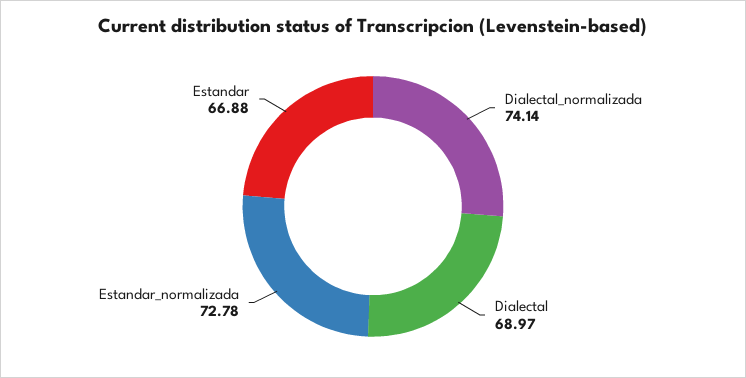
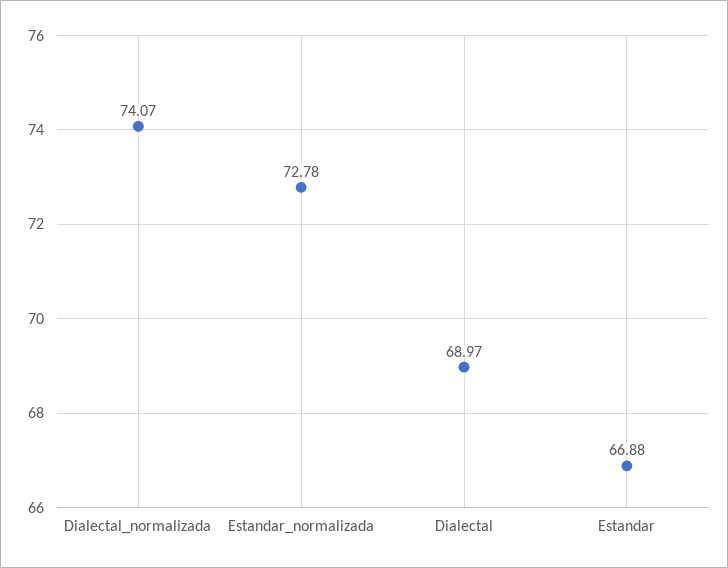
  {
-   "Dialectal_normalizada": 74.14,
+   "Dialectal_normalizada": 74.07,
    "Dialectal": 68.97,
    "Estandar_normalizada": 72.78,
    "Estandar": 66.88
  }

